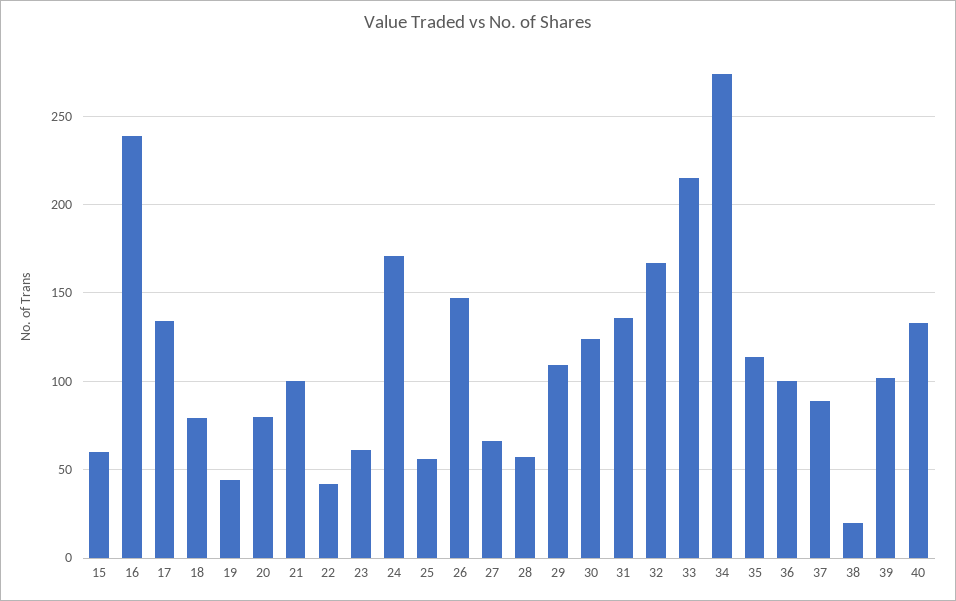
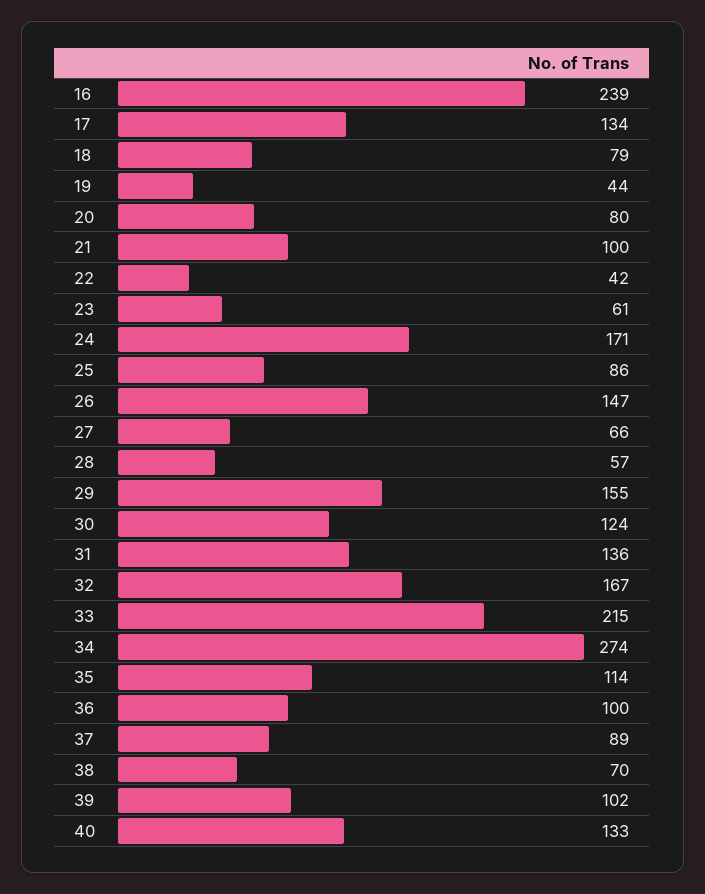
  {
-   "15": 60,
    "16": 239,
    "17": 134,
    "18": 79,
    "19": 44,
    "20": 80,
    "21": 100,
    "22": 42,
    "23": 61,
    "24": 171,
-   "25": 55,
+   "25": 86,
    "26": 147,
    "27": 66,
    "28": 57,
-   "29": 110,
+   "29": 155,
    "30": 124,
    "31": 136,
    "32": 167,
    "33": 215,
    "34": 274,
    "35": 114,
    "36": 100,
    "37": 89,
-   "38": 20,
+   "38": 70,
    "39": 102,
    "40": 133
  }

